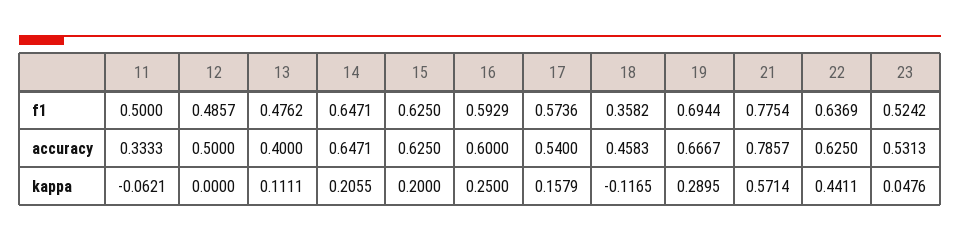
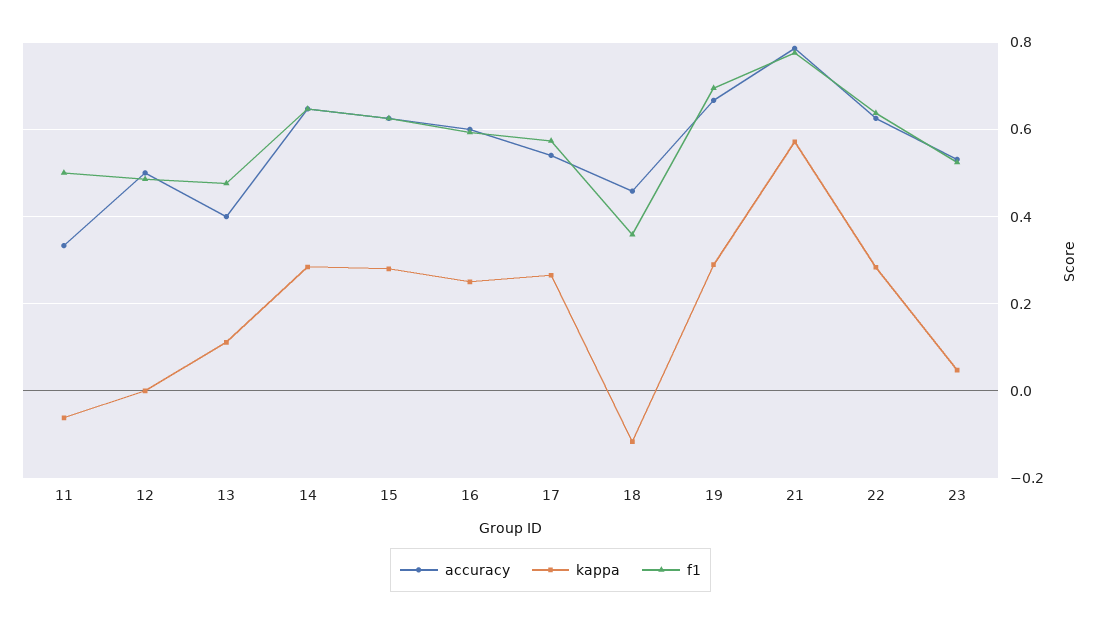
  {
    "f1": {
      "11": 0.5,
      "12": 0.4857,
      "13": 0.4762,
      "14": 0.6471,
      "15": 0.625,
      "16": 0.5929,
      "17": 0.5736,
      "18": 0.3582,
      "19": 0.6944,
      "21": 0.7754,
      "22": 0.6369,
      "23": 0.5242
    },
    "accuracy": {
      "11": 0.3333,
      "12": 0.5,
      "13": 0.4,
      "14": 0.6471,
      "15": 0.625,
      "16": 0.6,
      "17": 0.54,
      "18": 0.4583,
      "19": 0.6667,
      "21": 0.7857,
      "22": 0.625,
      "23": 0.5313
    },
    "kappa": {
      "11": -0.0621,
      "12": 0,
      "13": 0.1111,
-     "14": 0.2055,
+     "14": 0.28,
-     "15": 0.2,
+     "15": 0.28,
      "16": 0.25,
-     "17": 0.1579,
+     "17": 0.26,
      "18": -0.1165,
      "19": 0.2895,
      "21": 0.5714,
-     "22": 0.4411,
+     "22": 0.28,
      "23": 0.0476
    }
  }

